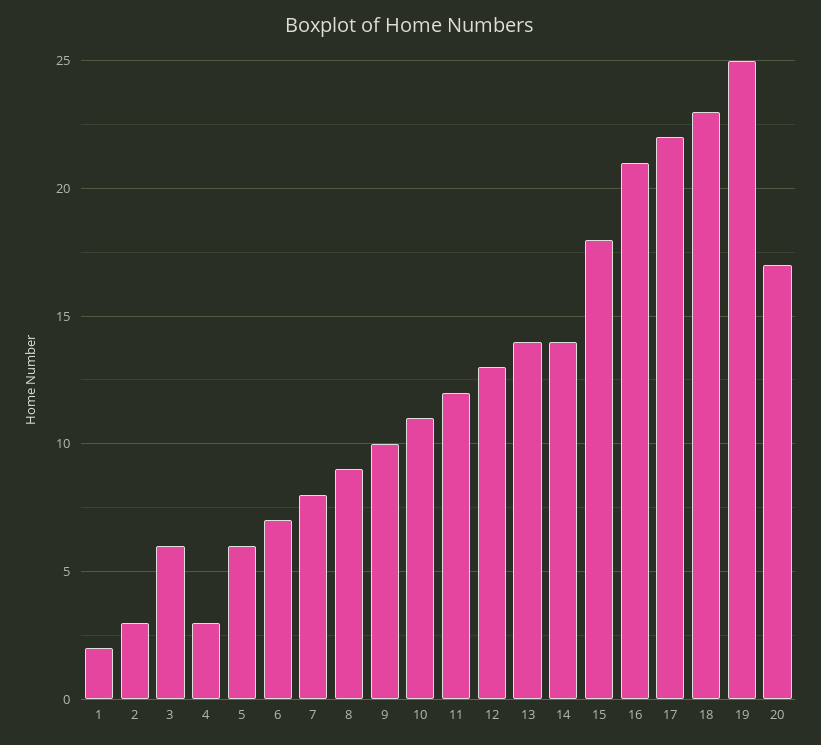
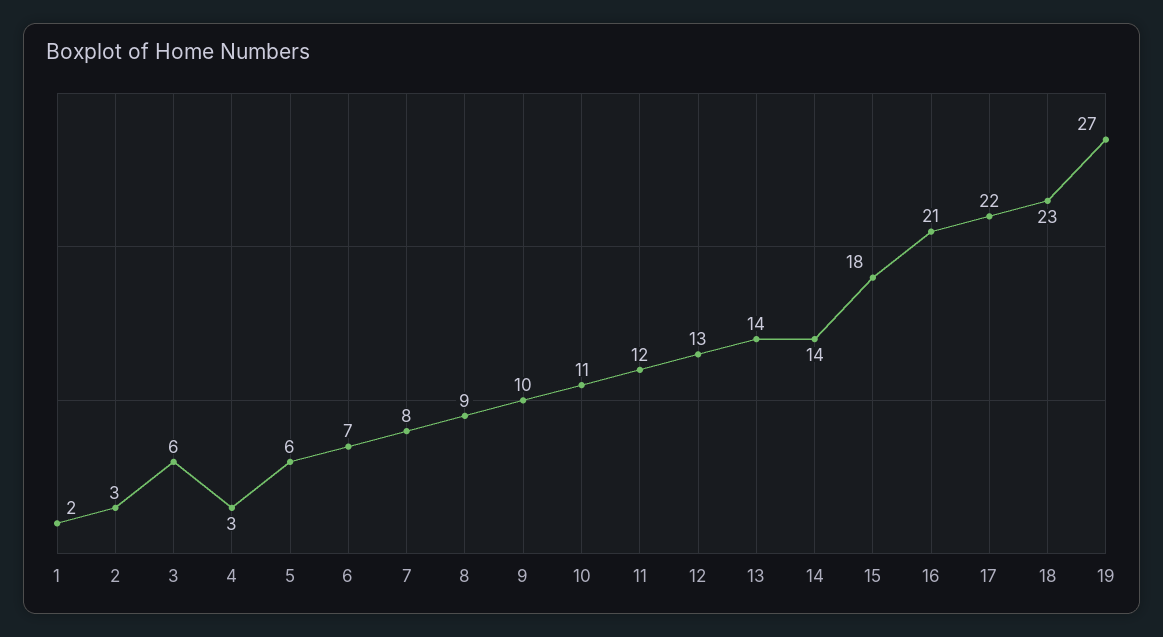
  {
    "1": 2,
    "2": 3,
    "3": 6,
    "4": 3,
    "5": 6,
    "6": 7,
    "7": 8,
    "8": 9,
    "9": 10,
    "10": 11,
    "11": 12,
    "12": 13,
    "13": 14,
    "14": 14,
    "15": 18,
    "16": 21,
    "17": 22,
    "18": 23,
-   "19": 25,
+   "19": 27
-   "20": 17
  }

